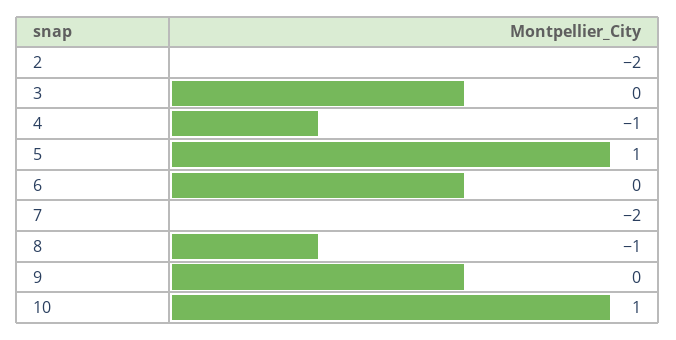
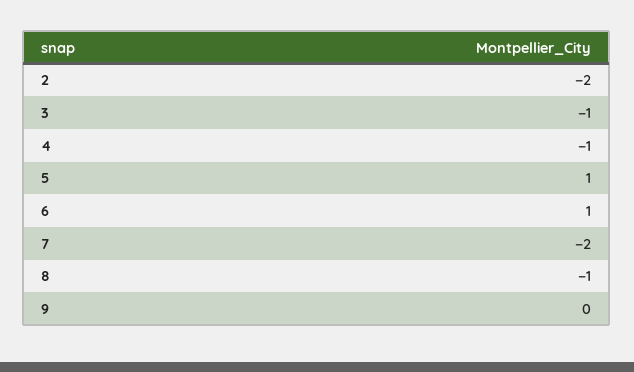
  {
    "2": -2,
-   "3": 0,
+   "3": -1,
    "4": -1,
    "5": 1,
-   "6": 0,
+   "6": 1,
    "7": -2,
    "8": -1,
-   "9": 0,
+   "9": 0
-   "10": 1
  }

